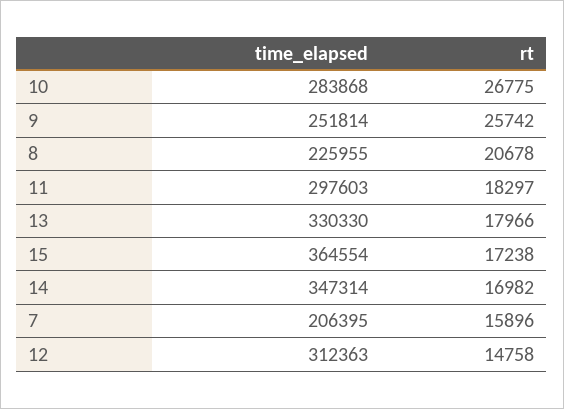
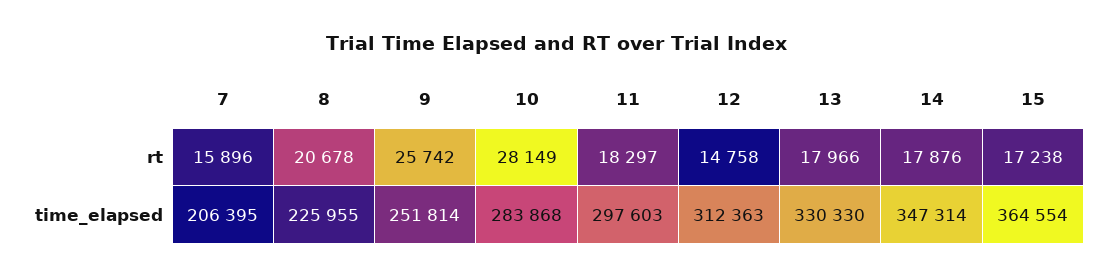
  {
    "time_elapsed": {
      "10": 283868,
      "9": 251814,
      "8": 225955,
      "11": 297603,
      "13": 330330,
      "15": 364554,
      "14": 347314,
      "7": 206395,
      "12": 312363
    },
    "rt": {
-     "10": 26775,
+     "10": 28149,
      "9": 25742,
      "8": 20678,
      "11": 18297,
      "13": 17966,
      "15": 17238,
-     "14": 16982,
+     "14": 17876,
      "7": 15896,
      "12": 14758
    }
  }

